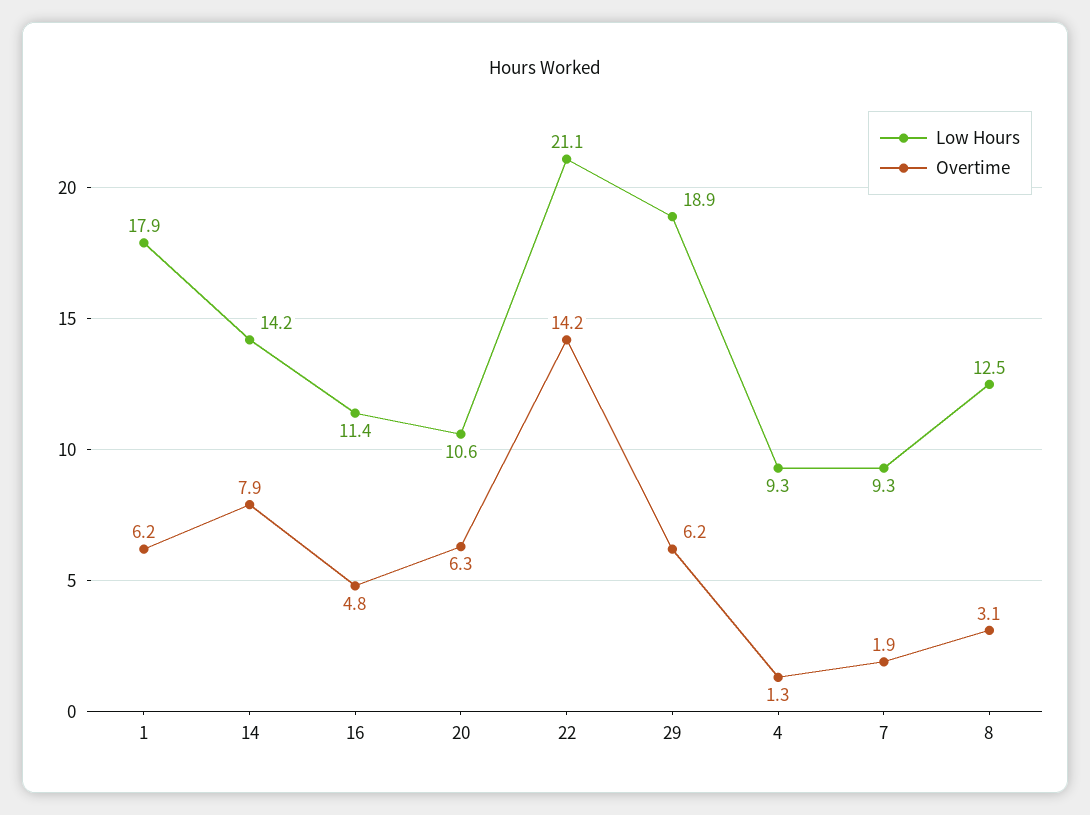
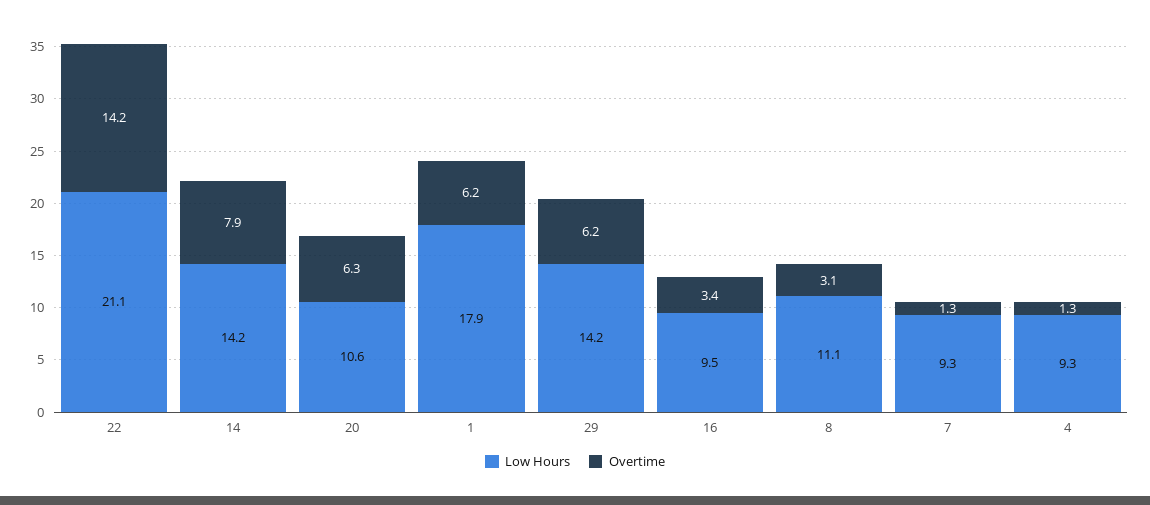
  {
    "Low Hours": {
      "1": 17.9,
      "14": 14.2,
-     "16": 11.4,
+     "16": 9.5,
      "20": 10.6,
      "22": 21.1,
-     "29": 18.9,
+     "29": 14.2,
      "4": 9.3,
      "7": 9.3,
-     "8": 12.5
+     "8": 11.1
    },
    "Overtime": {
      "1": 6.2,
      "14": 7.9,
-     "16": 4.8,
+     "16": 3.4,
      "20": 6.3,
      "22": 14.2,
      "29": 6.2,
      "4": 1.3,
-     "7": 1.9,
+     "7": 1.3,
      "8": 3.1
    }
  }

